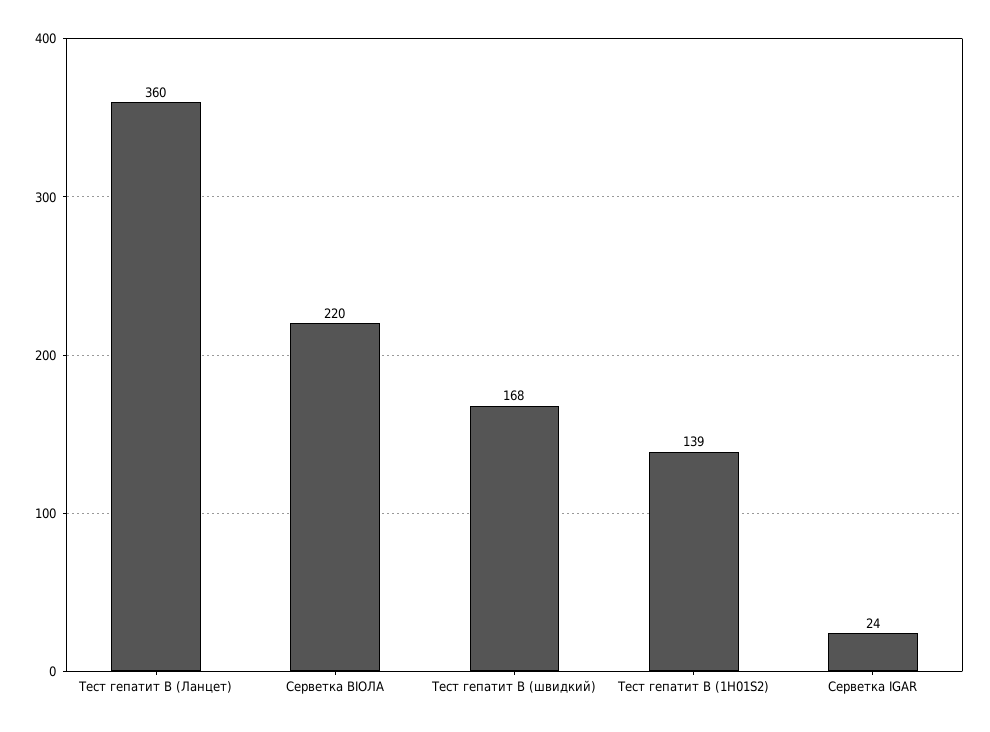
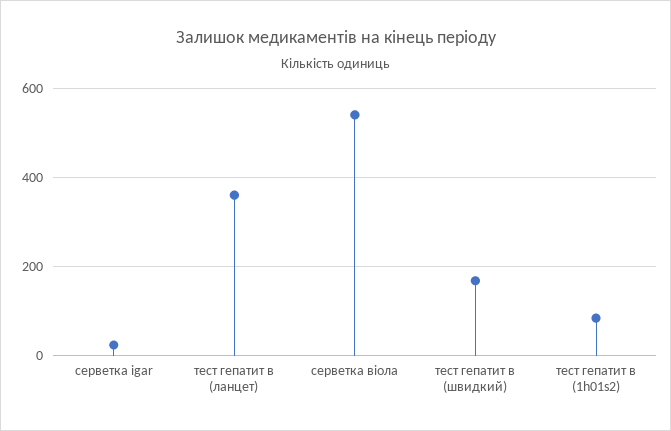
  {
    "Тест гепатит В (Ланцет)": 360,
-   "Серветка ВІОЛА": 220,
+   "Серветка ВІОЛА": 540,
    "Тест гепатит В (швидкий)": 168,
-   "Тест гепатит В (1H01S2)": 139,
+   "Тест гепатит В (1H01S2)": 80,
    "Серветка IGAR": 24
  }

